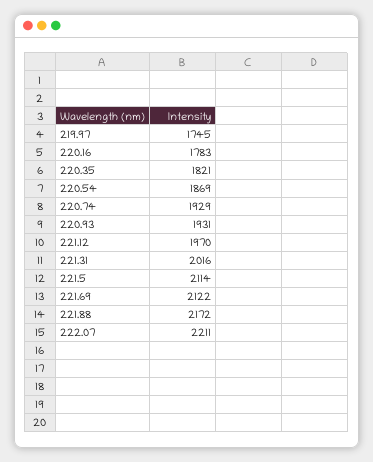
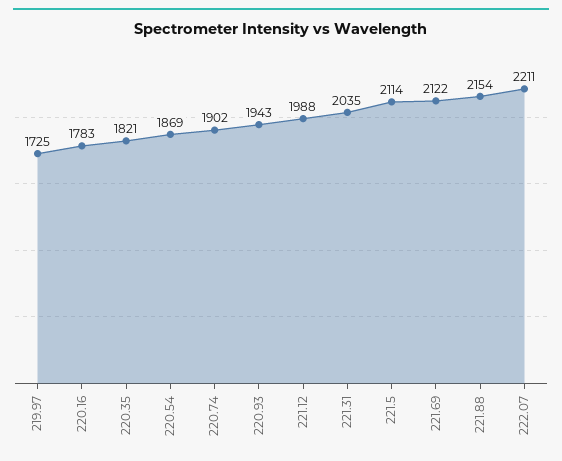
  {
-   "219.97": 1745,
+   "219.97": 1725,
    "220.16": 1783,
    "220.35": 1821,
    "220.54": 1869,
-   "220.74": 1929,
+   "220.74": 1902,
-   "220.93": 1931,
+   "220.93": 1943,
-   "221.12": 1970,
+   "221.12": 1988,
-   "221.31": 2016,
+   "221.31": 2035,
    "221.5": 2114,
    "221.69": 2122,
-   "221.88": 2172,
+   "221.88": 2154,
    "222.07": 2211
  }

